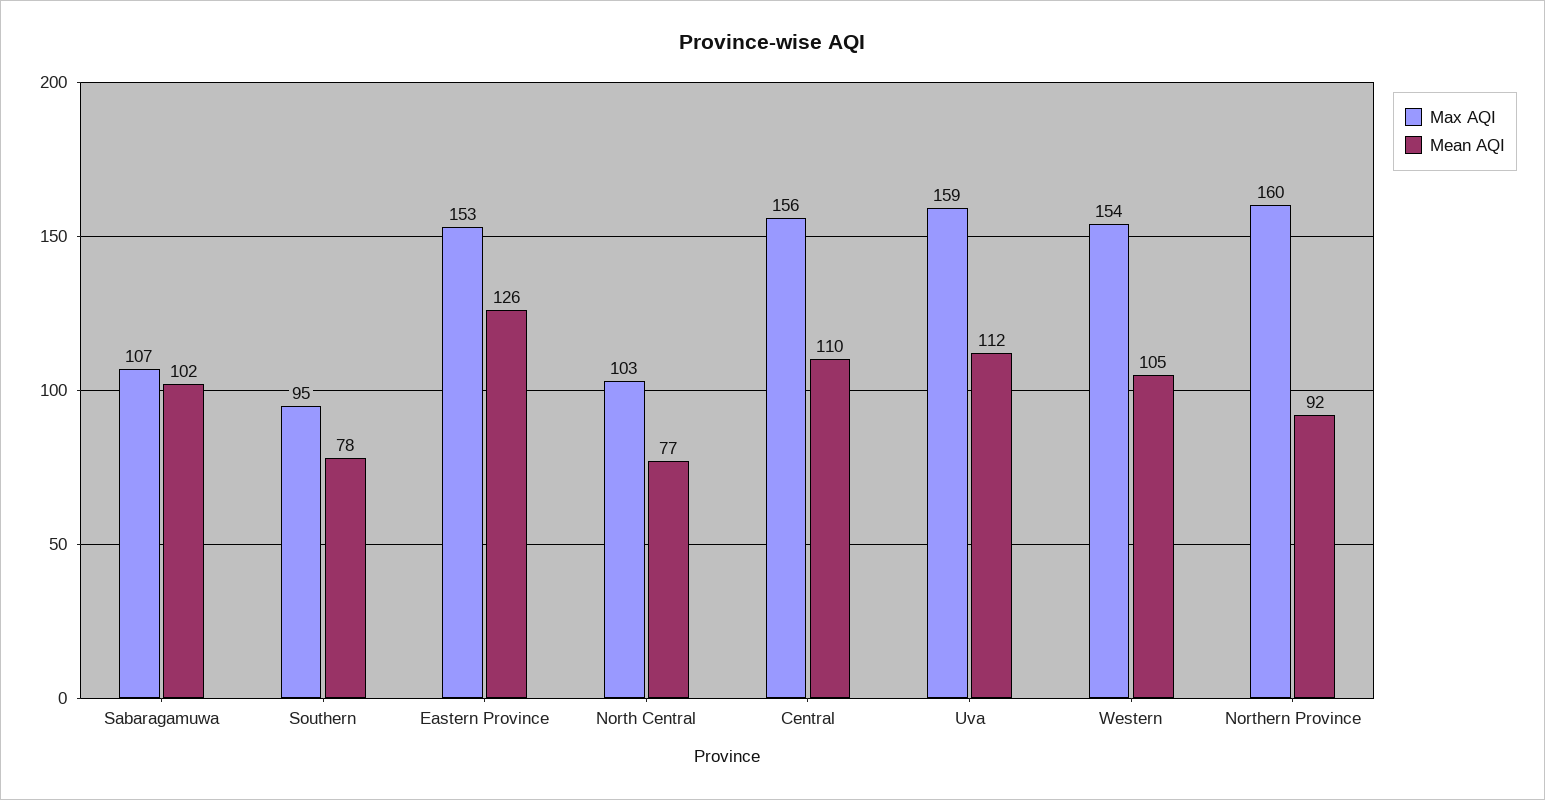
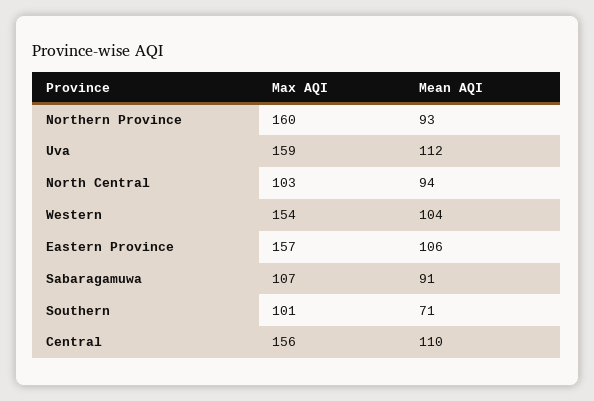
  {
    "Max AQI": {
      "Sabaragamuwa": 107,
-     "Southern": 95,
+     "Southern": 101,
-     "Eastern Province": 153,
+     "Eastern Province": 157,
      "North Central": 103,
      "Central": 156,
      "Uva": 159,
      "Western": 154,
      "Northern Province": 160
    },
    "Mean AQI": {
-     "Sabaragamuwa": 102,
+     "Sabaragamuwa": 91,
-     "Southern": 78,
+     "Southern": 71,
-     "Eastern Province": 126,
+     "Eastern Province": 106,
-     "North Central": 77,
+     "North Central": 94,
      "Central": 110,
      "Uva": 112,
-     "Western": 105,
+     "Western": 104,
-     "Northern Province": 92
+     "Northern Province": 93
    }
  }

